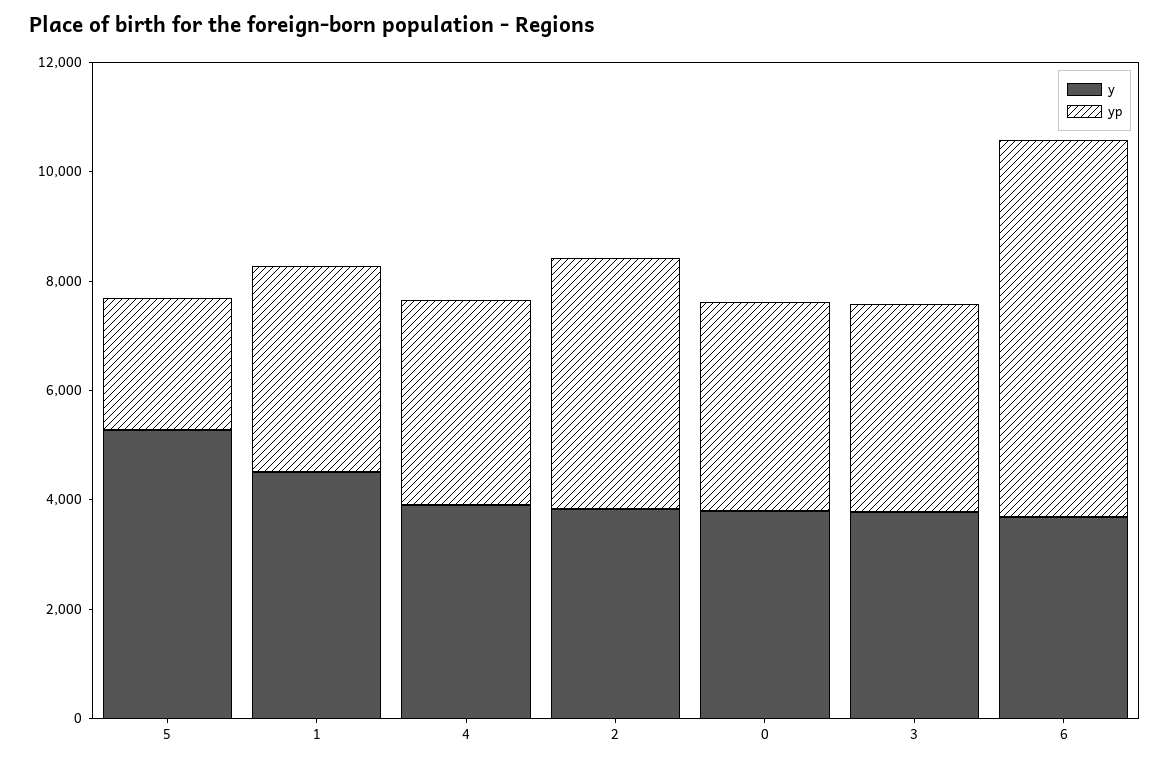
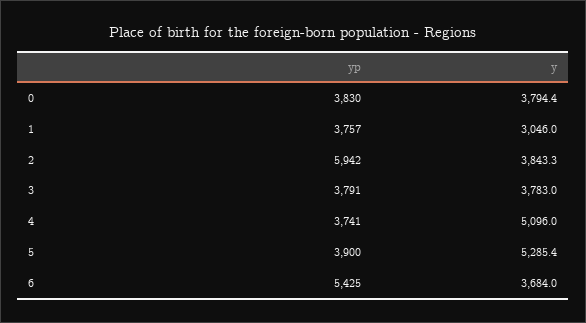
  {
    "y": {
      "5": 5285.4,
-     "1": 4500,
+     "1": 3046,
-     "4": 4000,
+     "4": 5096,
      "2": 3843.3,
      "0": 3794.4,
      "3": 3783,
      "6": 3684
    },
    "yp": {
-     "5": 2500,
+     "5": 3900,
      "1": 3757,
      "4": 3741,
-     "2": 4500,
+     "2": 5942,
      "0": 3830,
      "3": 3791,
-     "6": 7000
+     "6": 5425
    }
  }

